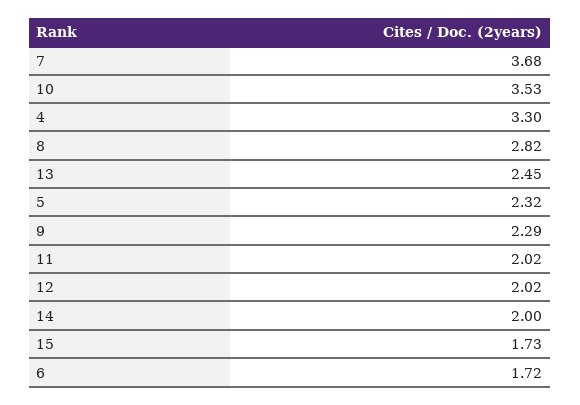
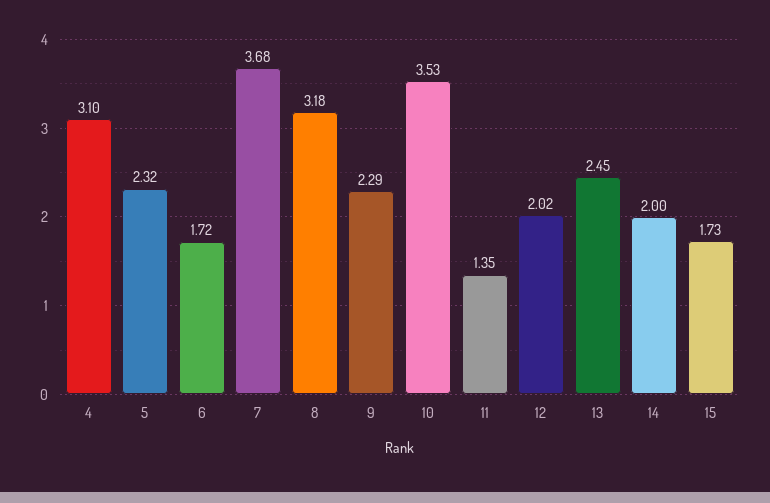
  {
    "7": 3.68,
    "10": 3.53,
-   "4": 3.3,
+   "4": 3.1,
-   "8": 2.82,
+   "8": 3.18,
    "13": 2.45,
    "5": 2.32,
    "9": 2.29,
-   "11": 2.02,
+   "11": 1.35,
    "12": 2.02,
    "14": 2,
    "15": 1.73,
    "6": 1.72
  }

